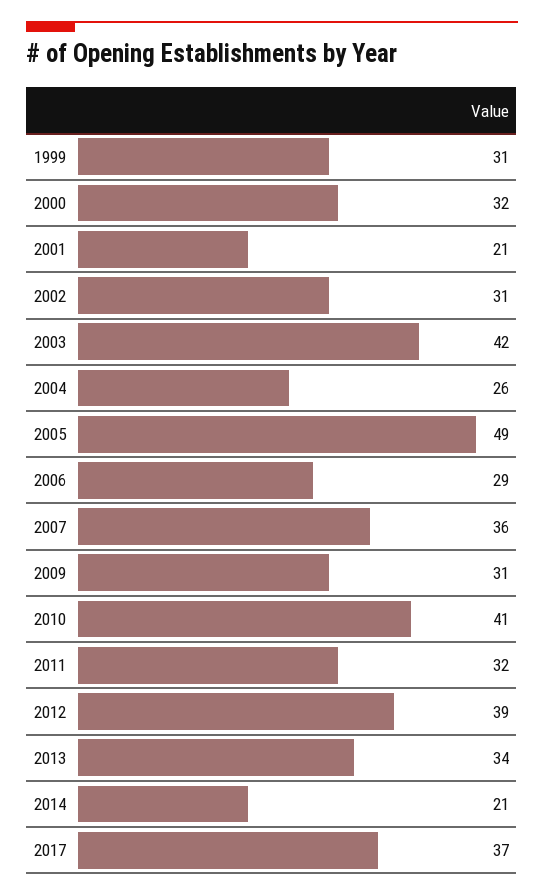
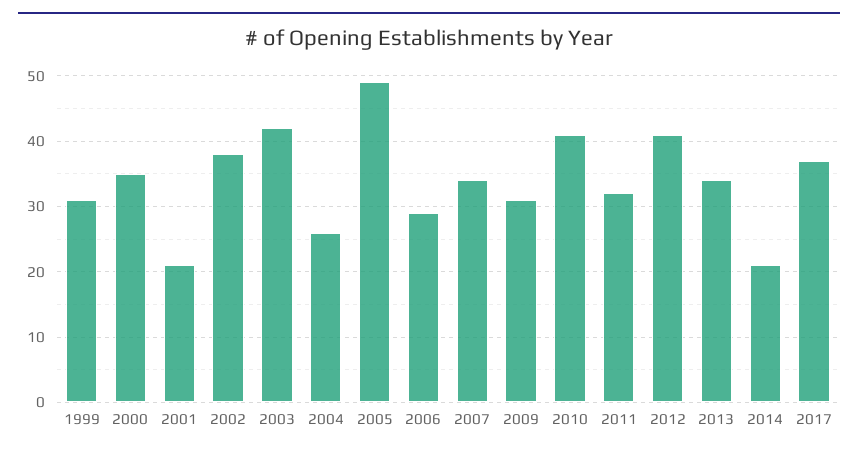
  {
    "1999": 31,
-   "2000": 32,
+   "2000": 35,
    "2001": 21,
-   "2002": 31,
+   "2002": 38,
    "2003": 42,
    "2004": 26,
    "2005": 49,
    "2006": 29,
-   "2007": 36,
+   "2007": 34,
    "2009": 31,
    "2010": 41,
    "2011": 32,
-   "2012": 39,
+   "2012": 41,
    "2013": 34,
    "2014": 21,
    "2017": 37
  }

